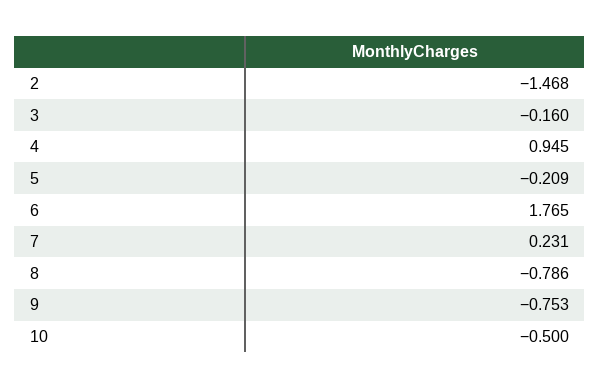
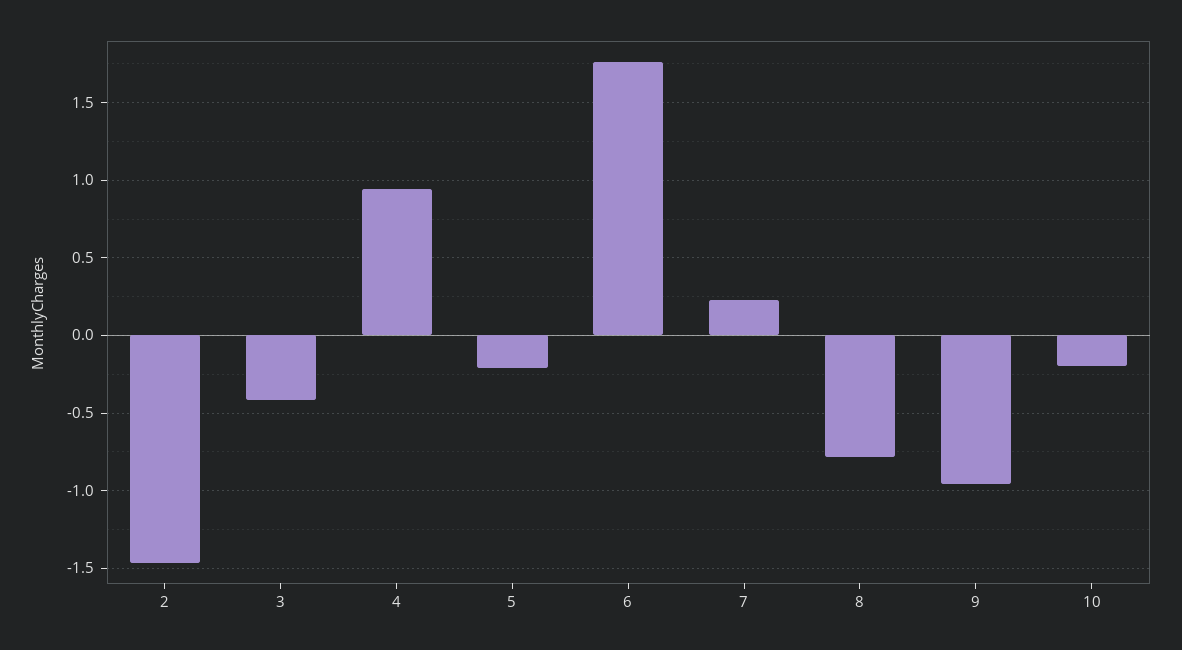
  {
    "2": -1.468,
-   "3": -0.16,
+   "3": -0.4,
    "4": 0.945,
    "5": -0.209,
    "6": 1.765,
    "7": 0.231,
    "8": -0.786,
-   "9": -0.753,
+   "9": -0.95,
-   "10": -0.5
+   "10": -0.2
  }

